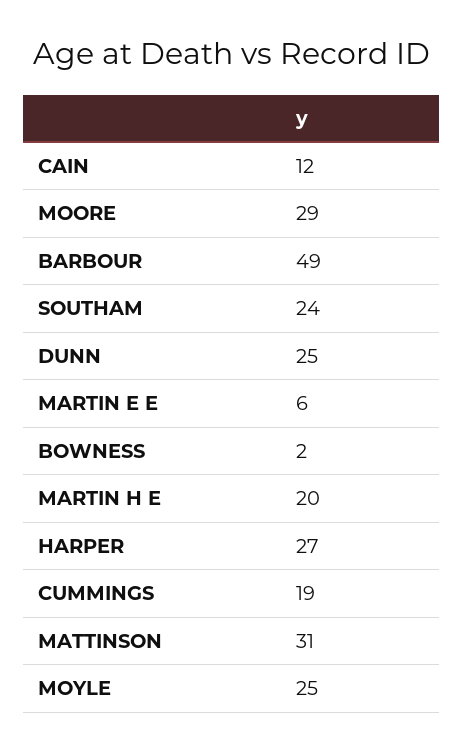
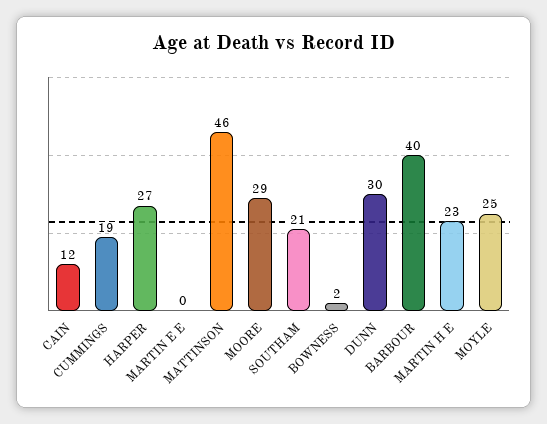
  {
    "CAIN": 12,
    "MOORE": 29,
-   "BARBOUR": 49,
+   "BARBOUR": 40,
-   "SOUTHAM": 24,
+   "SOUTHAM": 21,
-   "DUNN": 25,
+   "DUNN": 30,
-   "MARTIN E E": 6,
+   "MARTIN E E": 0,
    "BOWNESS": 2,
-   "MARTIN H E": 20,
+   "MARTIN H E": 23,
    "HARPER": 27,
    "CUMMINGS": 19,
-   "MATTINSON": 31,
+   "MATTINSON": 46,
    "MOYLE": 25
  }

